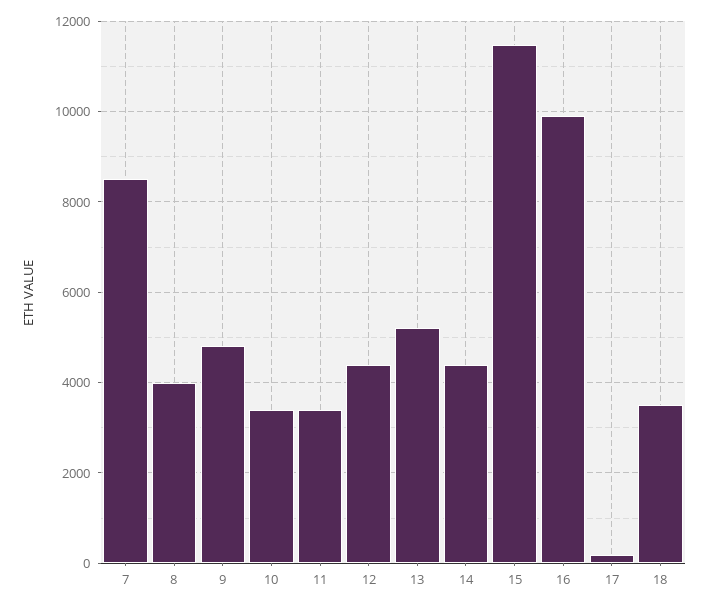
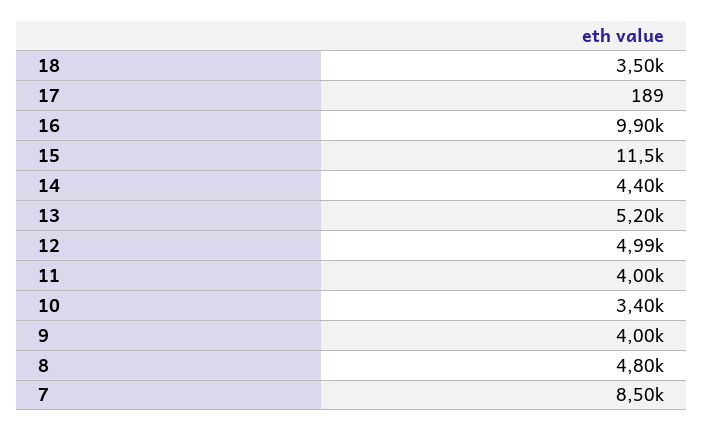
  {
    "7": 8500,
-   "8": 4000,
+   "8": 4800,
-   "9": 4800,
+   "9": 4000,
    "10": 3400,
-   "11": 3400,
+   "11": 4000,
-   "12": 4400,
+   "12": 4990,
    "13": 5200,
    "14": 4400,
    "15": 11500,
    "16": 9900,
    "17": 189,
    "18": 3500
  }

